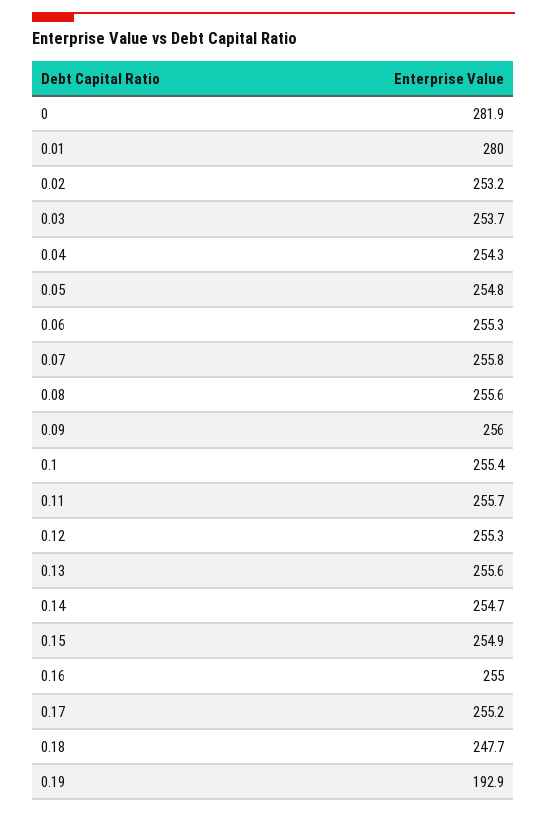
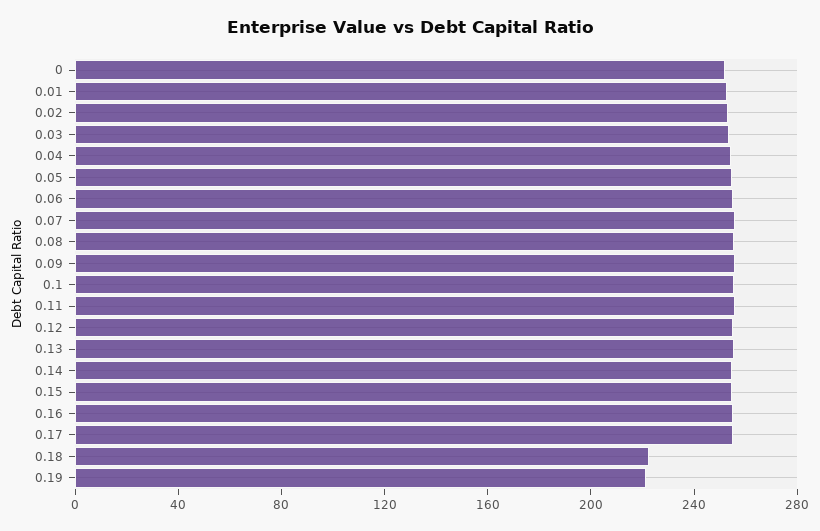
  {
-   "0": 281.9,
+   "0": 250,
-   "0.01": 280,
+   "0.01": 250,
    "0.02": 253.2,
    "0.03": 253.7,
    "0.04": 254.3,
    "0.05": 254.8,
    "0.06": 255.3,
    "0.07": 255.8,
    "0.08": 255.6,
    "0.09": 256,
    "0.1": 255.4,
    "0.11": 255.7,
    "0.12": 255.3,
    "0.13": 255.6,
    "0.14": 254.7,
    "0.15": 254.9,
    "0.16": 255,
    "0.17": 255.2,
-   "0.18": 247.7,
+   "0.18": 220,
-   "0.19": 192.9
+   "0.19": 220
  }

